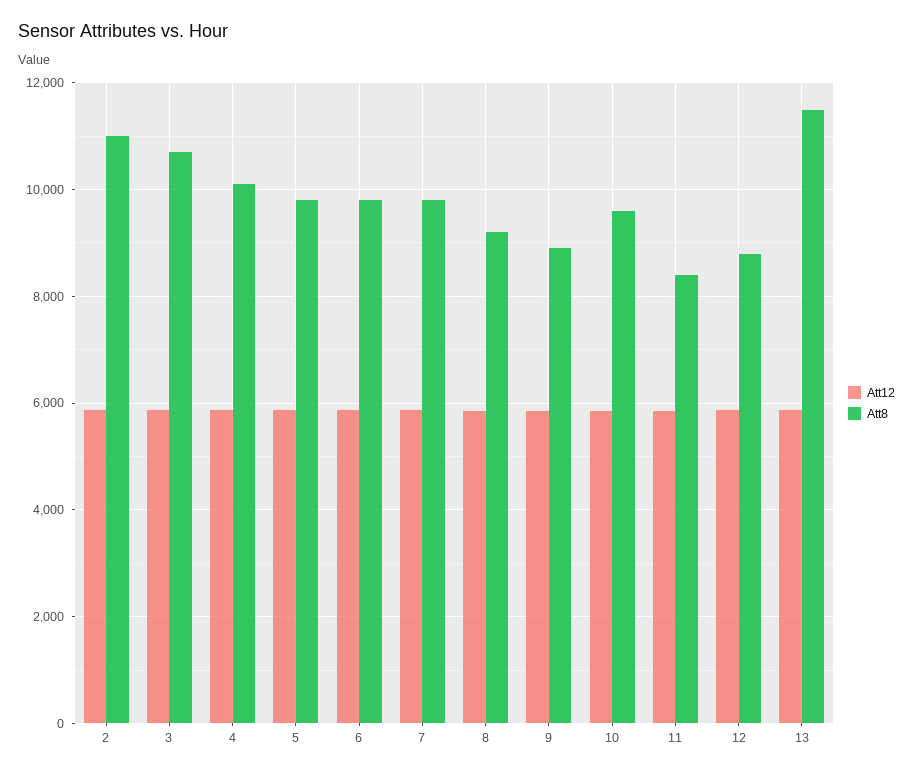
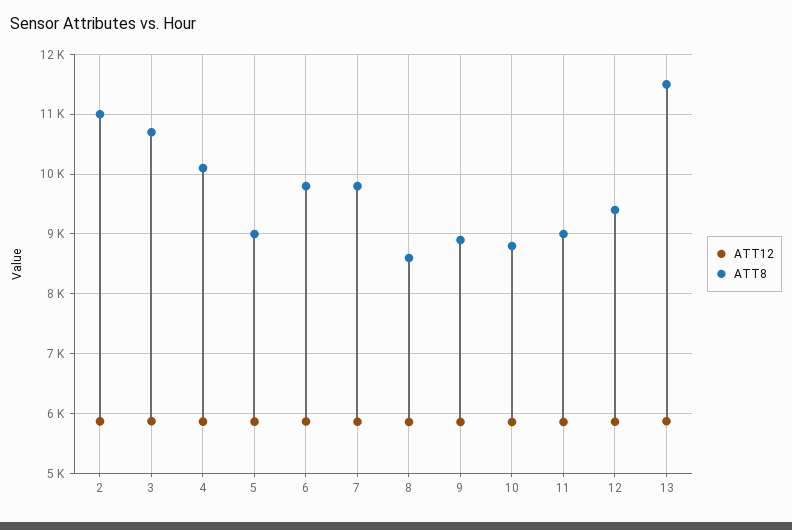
  {
    "Att12": {
      "2": 5800,
      "3": 5800,
      "4": 5800,
      "5": 5800,
      "6": 5800,
      "7": 5800,
      "8": 5800,
      "9": 5800,
      "10": 5800,
      "11": 5800,
      "12": 5800,
      "13": 5800
    },
    "Att8": {
      "2": 11000,
      "3": 10800,
      "4": 10200,
-     "5": 9800,
+     "5": 9000,
      "6": 9800,
      "7": 9800,
-     "8": 9200,
+     "8": 8600,
      "9": 9000,
-     "10": 9600,
+     "10": 8800,
-     "11": 8400,
+     "11": 9000,
-     "12": 8800,
+     "12": 9400,
      "13": 11600
    }
  }

